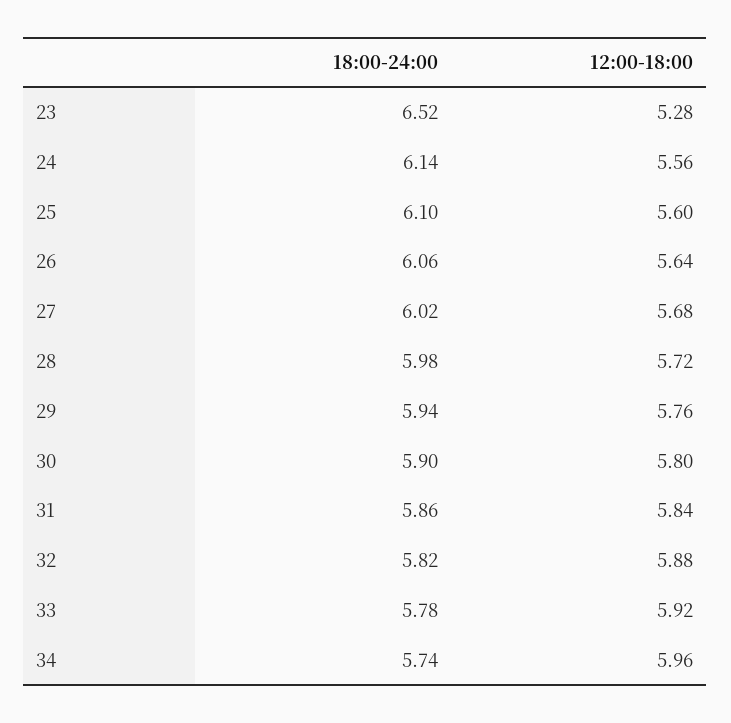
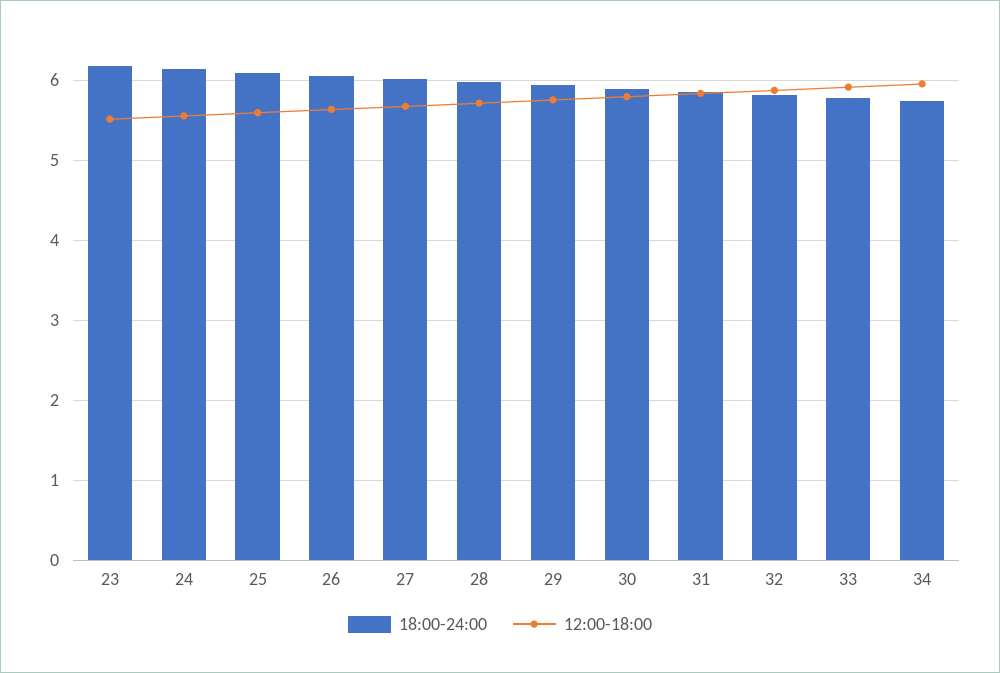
  {
    "18:00-24:00": {
-     "23": 6.52,
+     "23": 6.2,
      "24": 6.14,
      "25": 6.1,
      "26": 6.06,
      "27": 6.02,
      "28": 5.98,
      "29": 5.94,
      "30": 5.9,
      "31": 5.86,
      "32": 5.82,
      "33": 5.78,
      "34": 5.74
    },
    "12:00-18:00": {
-     "23": 5.28,
+     "23": 5.5,
      "24": 5.56,
      "25": 5.6,
      "26": 5.64,
      "27": 5.68,
      "28": 5.72,
      "29": 5.76,
      "30": 5.8,
      "31": 5.84,
      "32": 5.88,
      "33": 5.92,
      "34": 5.96
    }
  }

